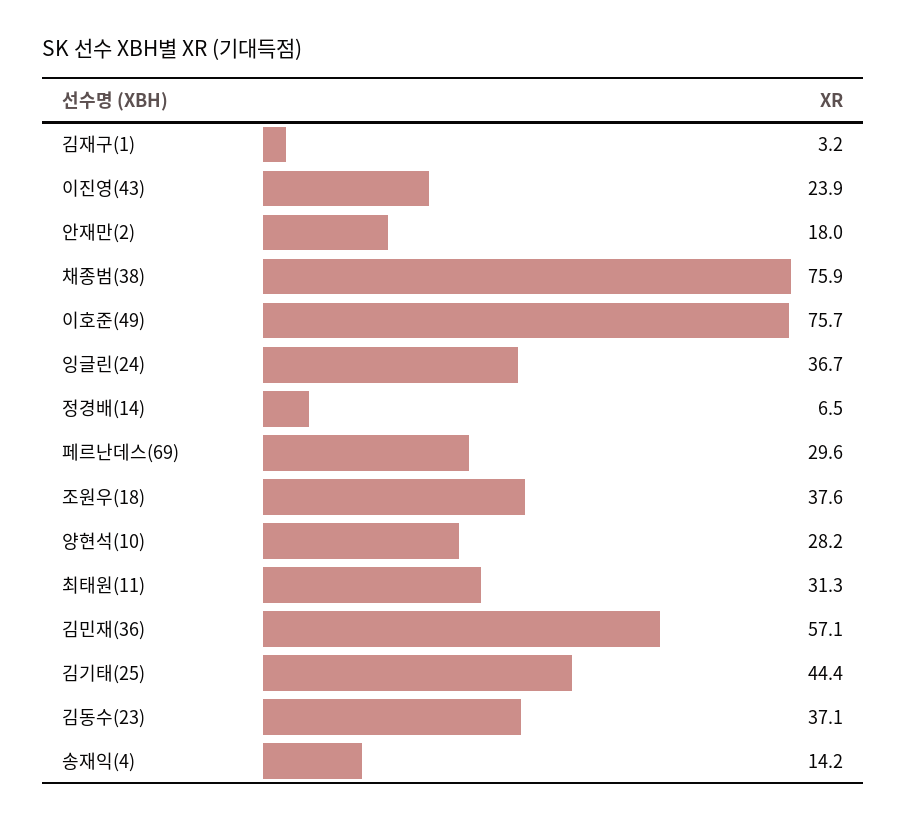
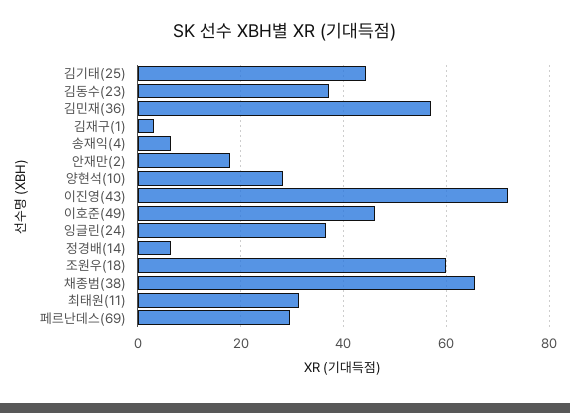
  {
    "김재구(1)": 3.2,
-   "이진영(43)": 23.9,
+   "이진영(43)": 72,
    "안재만(2)": 18,
-   "채종범(38)": 75.9,
+   "채종범(38)": 66,
-   "이호준(49)": 75.7,
+   "이호준(49)": 46,
    "잉글린(24)": 36.7,
    "정경배(14)": 6.5,
    "페르난데스(69)": 29.6,
-   "조원우(18)": 37.6,
+   "조원우(18)": 60,
    "양현석(10)": 28.2,
    "최태원(11)": 31.3,
    "김민재(36)": 57.1,
    "김기태(25)": 44.4,
    "김동수(23)": 37.1,
-   "송재익(4)": 14.2
+   "송재익(4)": 6
  }

